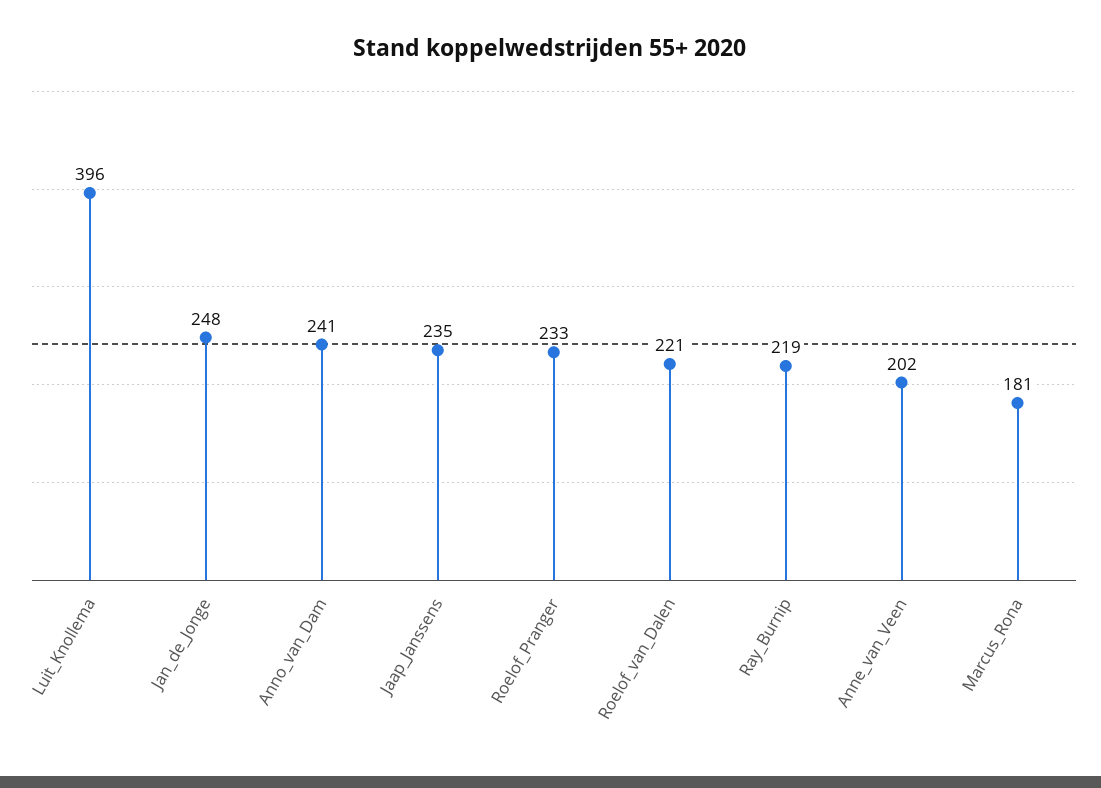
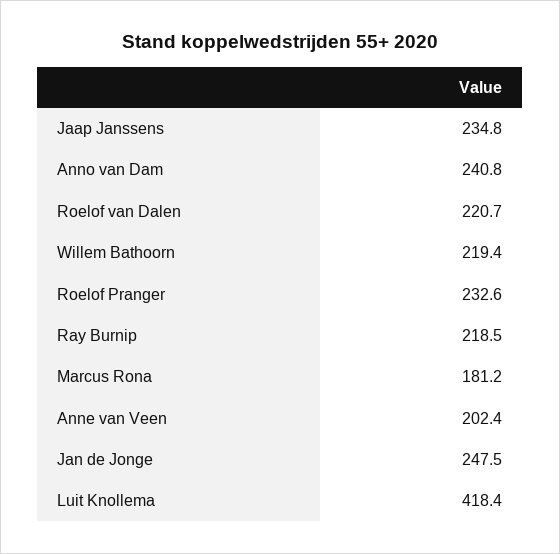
  {
-   "Luit_Knollema": 396,
+   "Luit_Knollema": 418.4,
    "Jan_de_Jonge": 247.5,
    "Anno_van_Dam": 240.8,
    "Jaap_Janssens": 234.8,
    "Roelof_Pranger": 232.6,
    "Roelof_van_Dalen": 220.7,
    "Ray_Burnip": 218.5,
    "Anne_van_Veen": 202.4,
-   "Marcus_Rona": 181.2
+   "Marcus_Rona": 181.2,
+   "Willem Bathoorn": 219.4
  }

